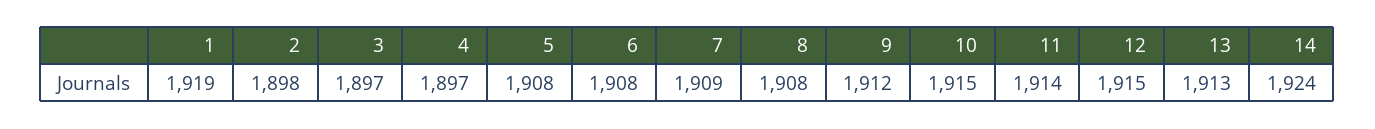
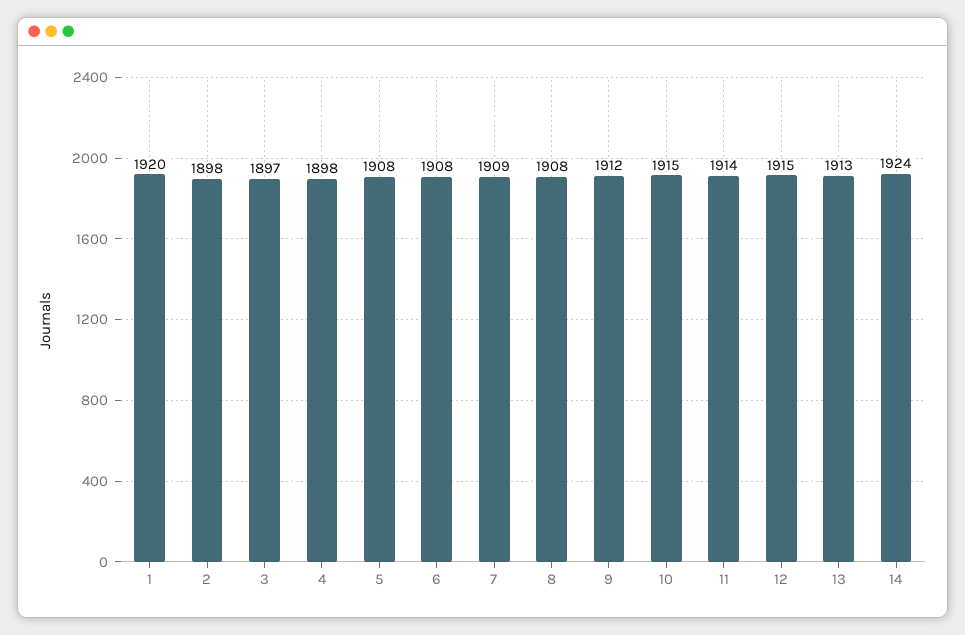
  {
-   "1": 1919,
+   "1": 1920,
    "2": 1898,
    "3": 1897,
-   "4": 1897,
+   "4": 1898,
    "5": 1908,
    "6": 1908,
    "7": 1909,
    "8": 1908,
    "9": 1912,
    "10": 1915,
    "11": 1914,
    "12": 1915,
    "13": 1913,
    "14": 1924
  }

